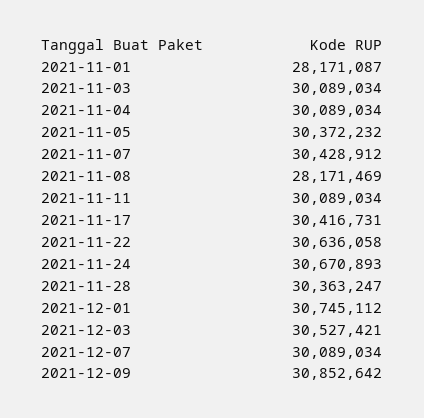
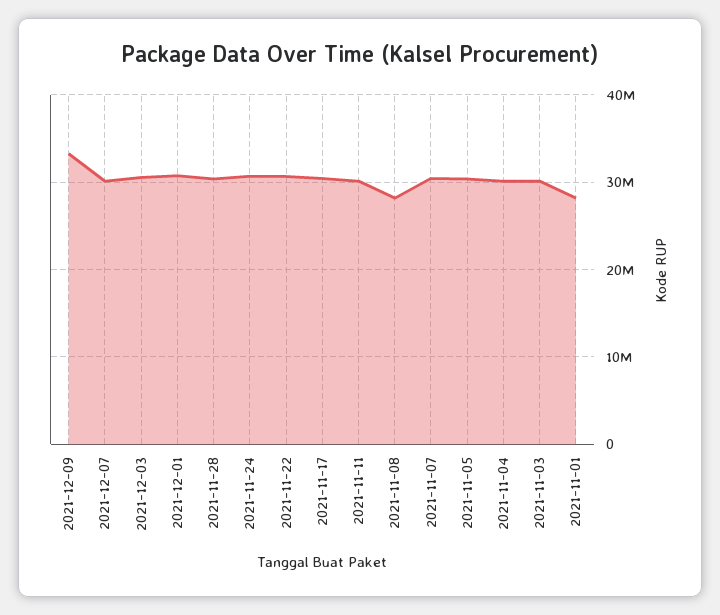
  {
    "2021-11-01": 28171087,
    "2021-11-03": 30089034,
    "2021-11-04": 30089034,
    "2021-11-05": 30372232,
    "2021-11-07": 30428912,
    "2021-11-08": 28171469,
    "2021-11-11": 30089034,
    "2021-11-17": 30416731,
    "2021-11-22": 30636058,
    "2021-11-24": 30670893,
    "2021-11-28": 30363247,
    "2021-12-01": 30745112,
    "2021-12-03": 30527421,
    "2021-12-07": 30089034,
-   "2021-12-09": 30852642
+   "2021-12-09": 33000000
  }

